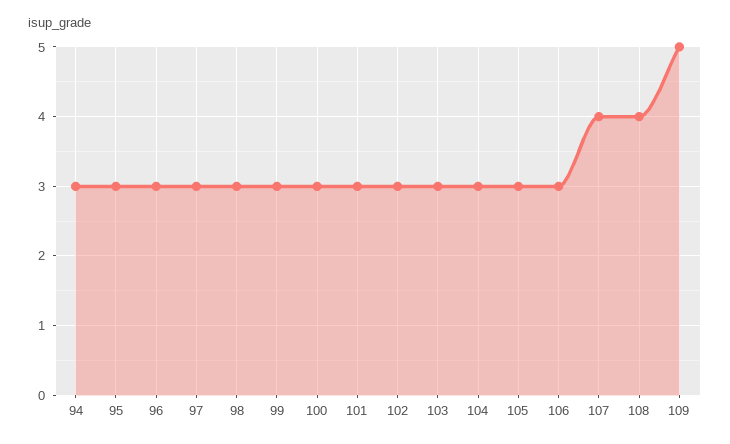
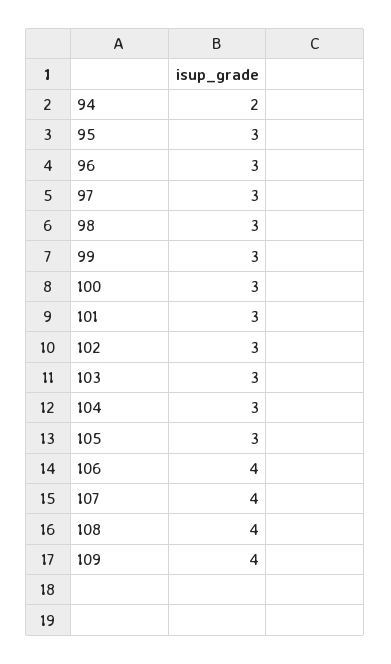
  {
-   "94": 3,
+   "94": 2,
    "95": 3,
    "96": 3,
    "97": 3,
    "98": 3,
    "99": 3,
    "100": 3,
    "101": 3,
    "102": 3,
    "103": 3,
    "104": 3,
    "105": 3,
-   "106": 3,
+   "106": 4,
    "107": 4,
    "108": 4,
-   "109": 5
+   "109": 4
  }

